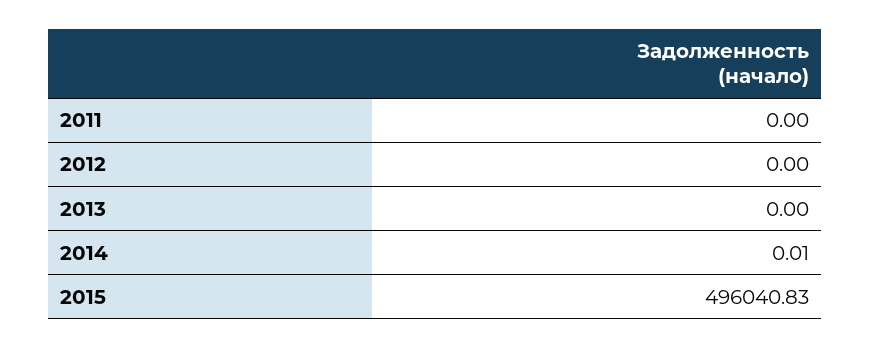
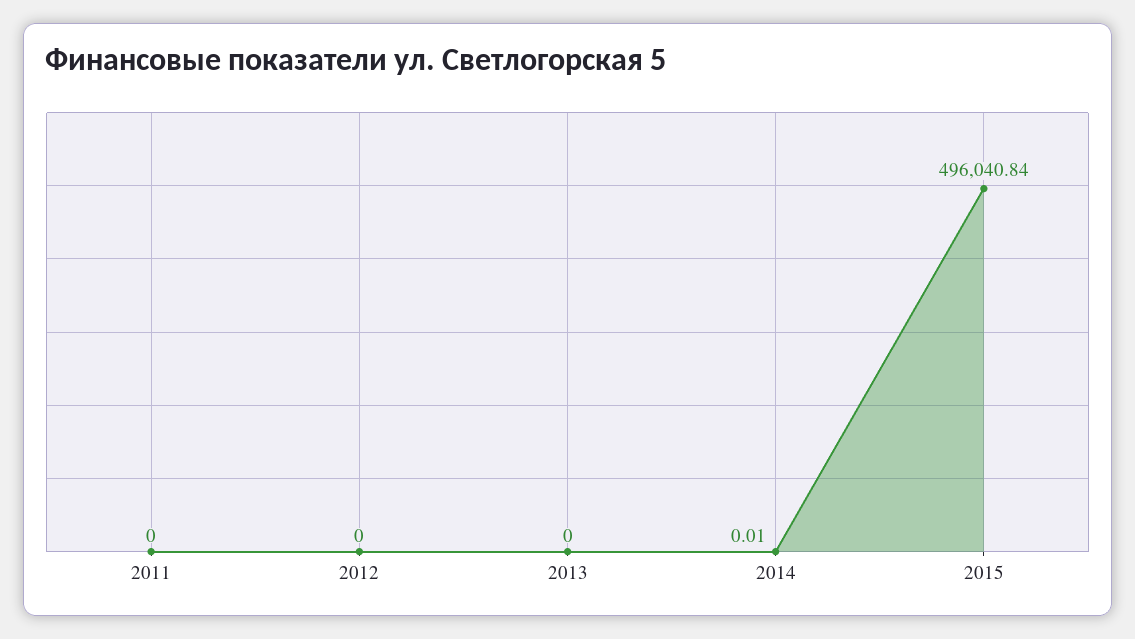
  {
    "2011": 0,
    "2012": 0,
    "2013": 0,
    "2014": 0.01,
-   "2015": 496040.83
+   "2015": 496040.84
  }

